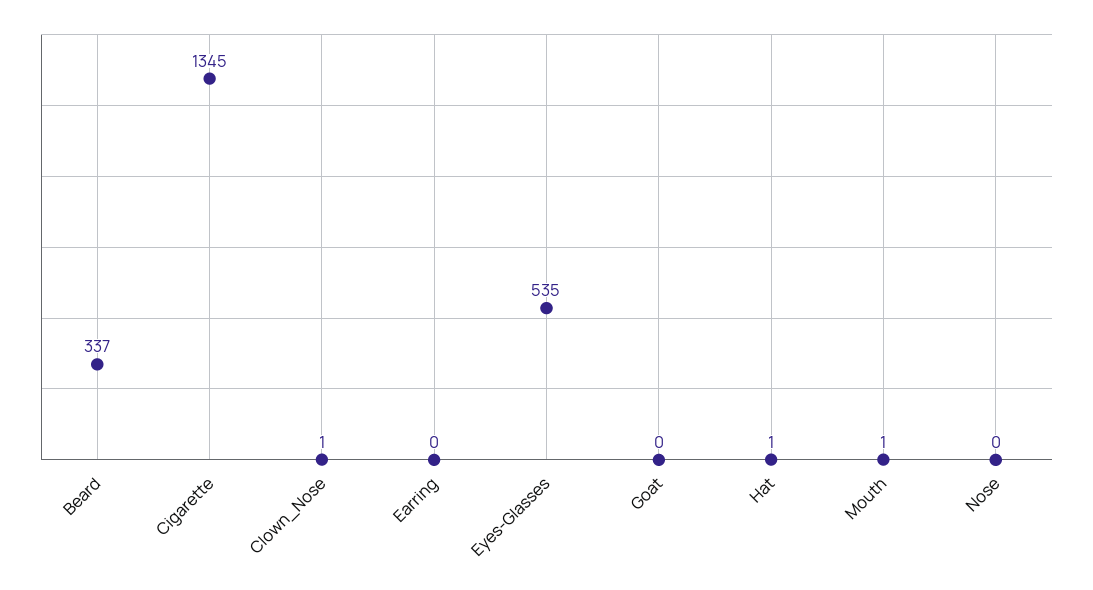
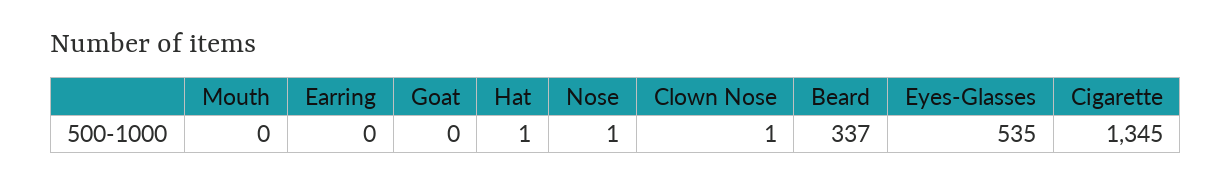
  {
    "Beard": 337,
    "Cigarette": 1345,
    "Clown_Nose": 1,
    "Earring": 0,
    "Eyes-Glasses": 535,
    "Goat": 0,
    "Hat": 1,
-   "Mouth": 1,
+   "Mouth": 0,
-   "Nose": 0
+   "Nose": 1
  }

